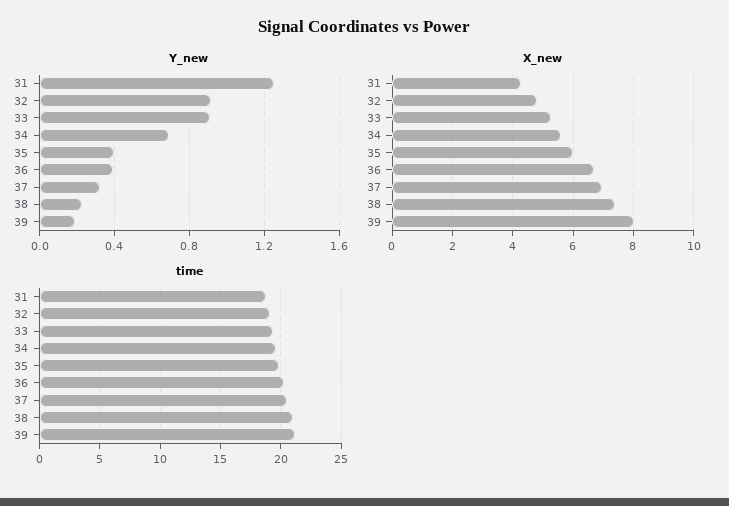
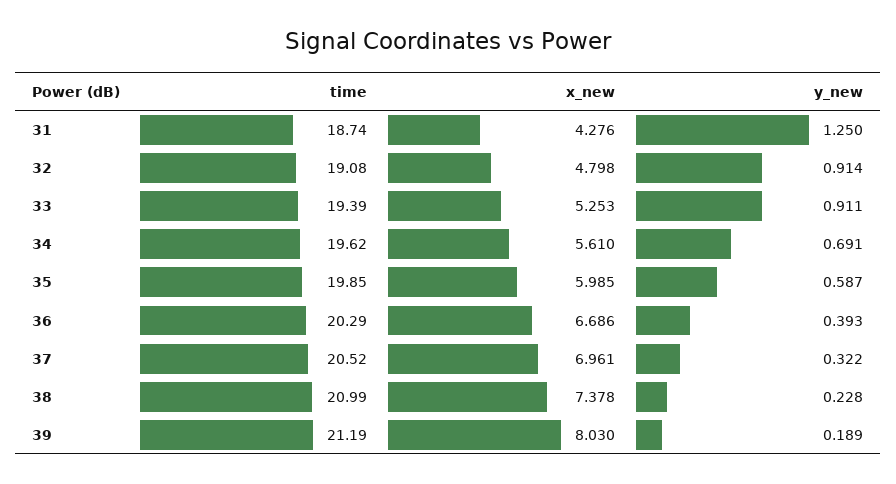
  {
    "Y_new": {
      "31": 1.25,
      "32": 0.914,
      "33": 0.911,
      "34": 0.691,
-     "35": 0.4,
+     "35": 0.587,
      "36": 0.393,
      "37": 0.322,
      "38": 0.228,
      "39": 0.189
    },
    "X_new": {
      "31": 4.276,
      "32": 4.798,
      "33": 5.253,
      "34": 5.61,
      "35": 5.985,
      "36": 6.686,
      "37": 6.961,
      "38": 7.378,
      "39": 8.03
    },
    "time": {
      "31": 18.74,
      "32": 19.08,
      "33": 19.39,
      "34": 19.62,
      "35": 19.85,
      "36": 20.29,
      "37": 20.52,
      "38": 20.99,
      "39": 21.19
    }
  }

